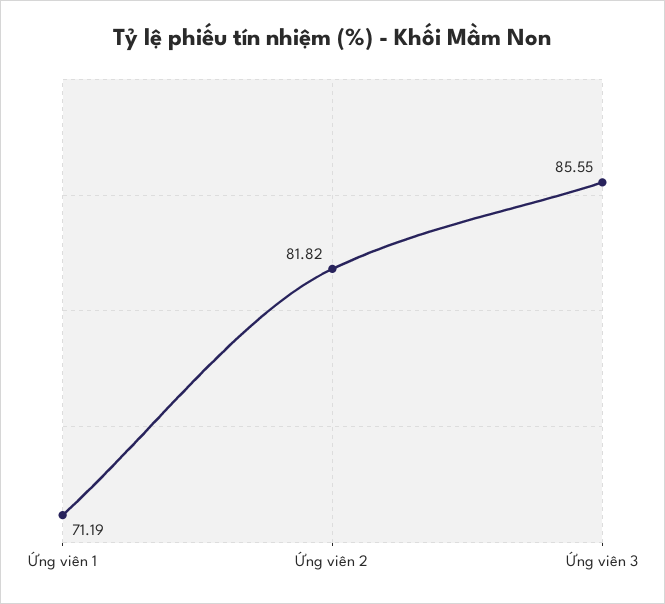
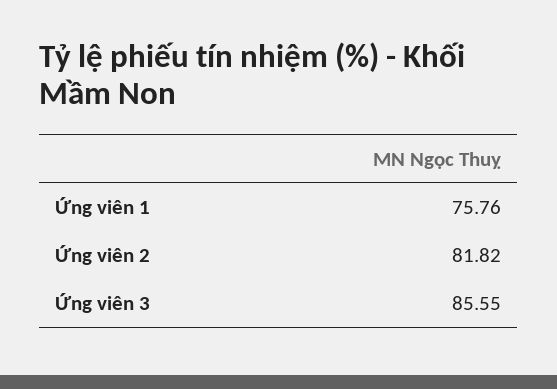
  {
-   "Ứng viên 1": 71.19,
+   "Ứng viên 1": 75.76,
    "Ứng viên 2": 81.82,
    "Ứng viên 3": 85.55
  }

